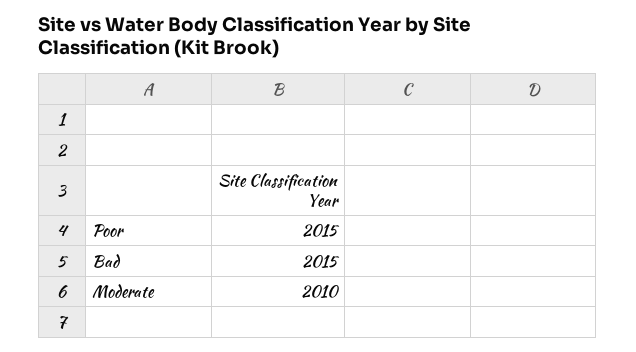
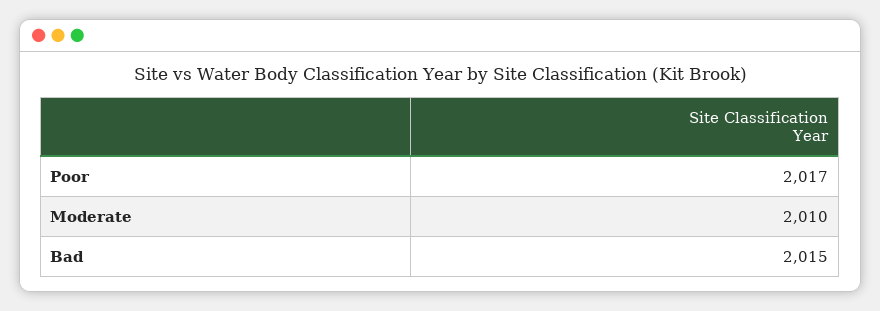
  {
-   "Poor": 2015,
+   "Poor": 2017,
    "Bad": 2015,
    "Moderate": 2010
  }

